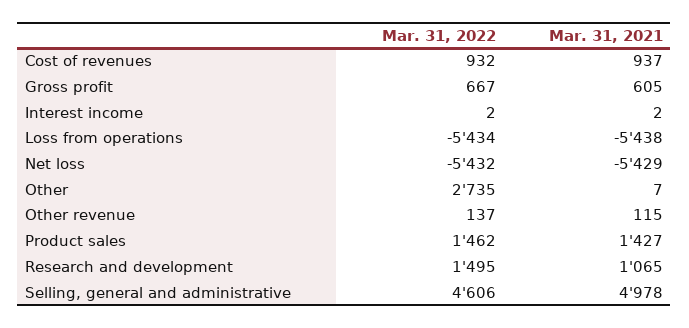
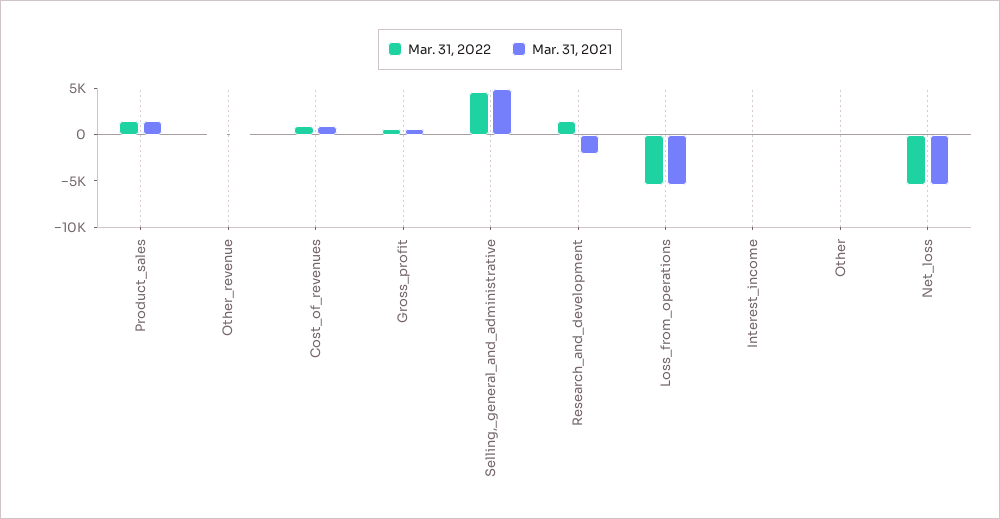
  {
    "Mar. 31, 2022": {
      "Cost of revenues": 932,
      "Gross profit": 667,
      "Interest income": 2,
      "Loss from operations": -5434,
      "Net loss": -5432,
-     "Other": 2735,
+     "Other": 0,
      "Other revenue": 137,
      "Product sales": 1462,
      "Research and development": 1495,
      "Selling, general and administrative": 4606
    },
    "Mar. 31, 2021": {
      "Cost of revenues": 937,
      "Gross profit": 605,
      "Interest income": 2,
      "Loss from operations": -5438,
      "Net loss": -5429,
      "Other": 7,
      "Other revenue": 115,
      "Product sales": 1427,
-     "Research and development": 1065,
+     "Research and development": -2000,
      "Selling, general and administrative": 4978
    }
  }

